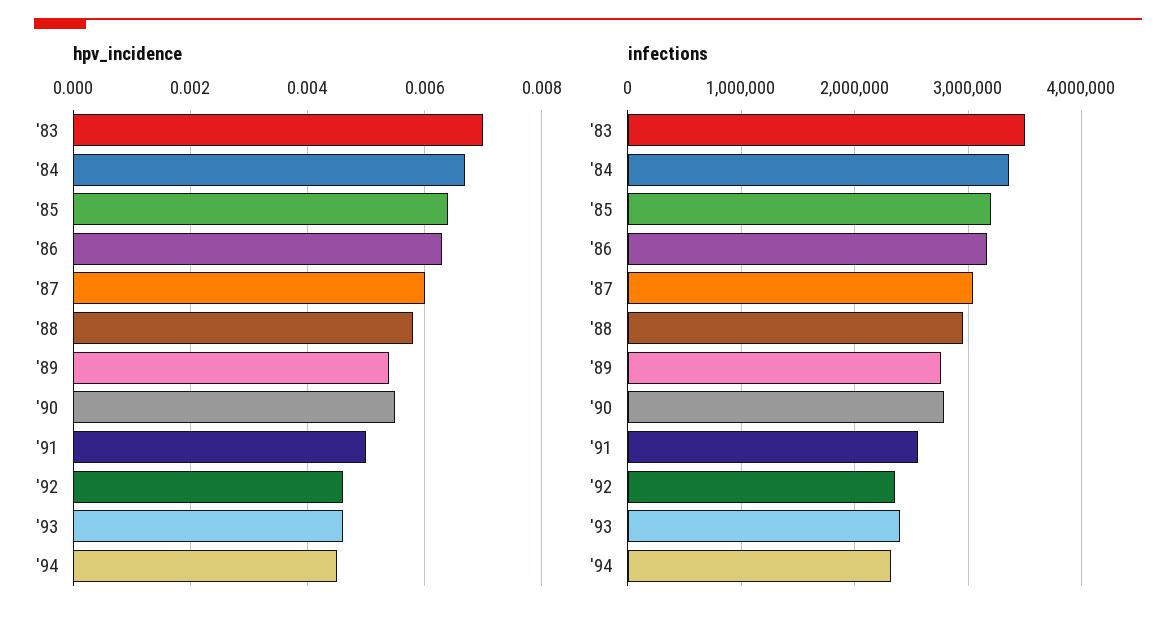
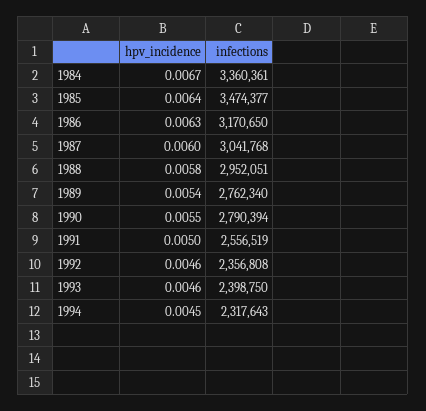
  {
    "hpv_incidence": {
-     "'83": 0.007,
      "'84": 0.0067,
      "'85": 0.0064,
      "'86": 0.0063,
      "'87": 0.006,
      "'88": 0.0058,
      "'89": 0.0054,
      "'90": 0.0055,
      "'91": 0.005,
      "'92": 0.0046,
      "'93": 0.0046,
      "'94": 0.0045
    },
    "infections": {
-     "'83": 3500000,
      "'84": 3360361,
-     "'85": 3200000,
+     "'85": 3474377,
      "'86": 3170650,
      "'87": 3041768,
      "'88": 2952051,
      "'89": 2762340,
      "'90": 2790394,
      "'91": 2556519,
      "'92": 2356808,
      "'93": 2398750,
      "'94": 2317643
    }
  }

